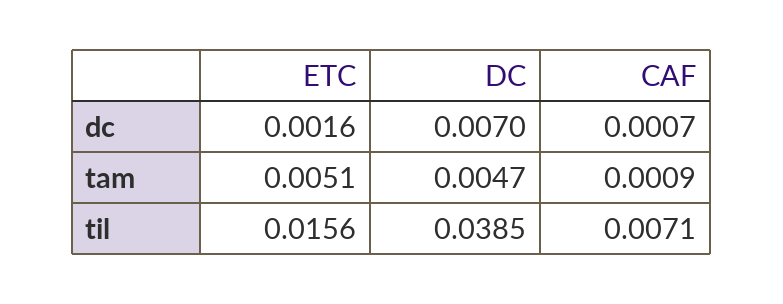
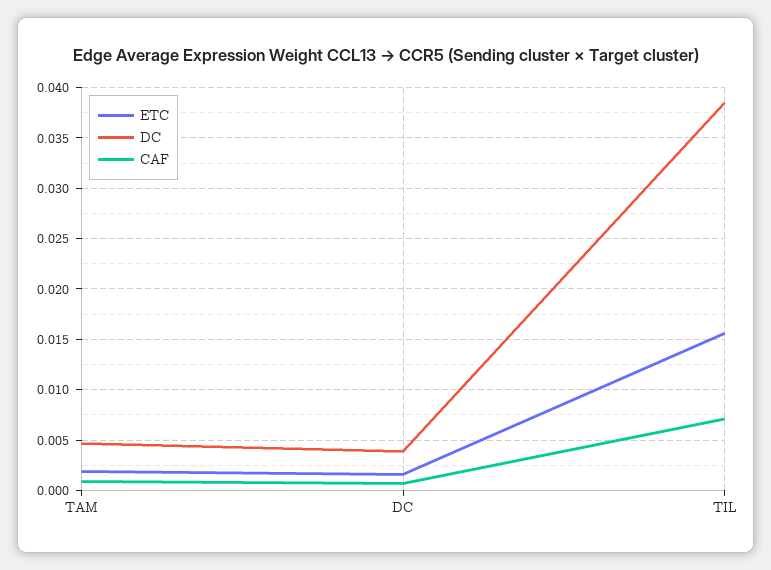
  {
    "ETC": {
      "dc": 0.0016,
-     "tam": 0.0051,
+     "tam": 0.002,
      "til": 0.0156
    },
    "DC": {
-     "dc": 0.007,
+     "dc": 0.004,
      "tam": 0.0047,
      "til": 0.0385
    },
    "CAF": {
      "dc": 0.0007,
      "tam": 0.0009,
      "til": 0.0071
    }
  }

